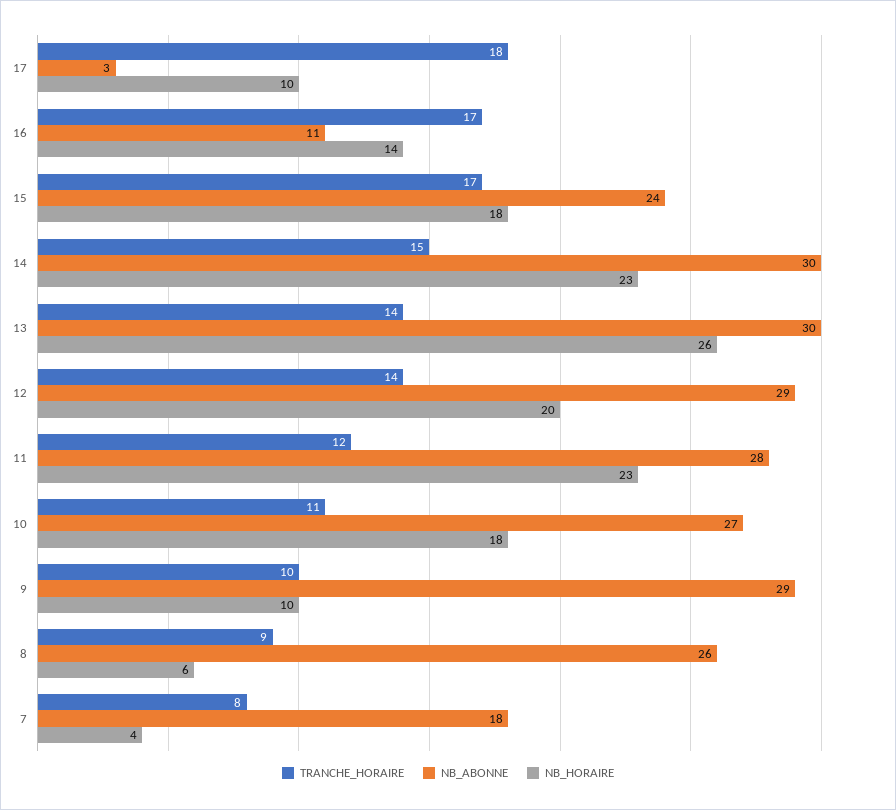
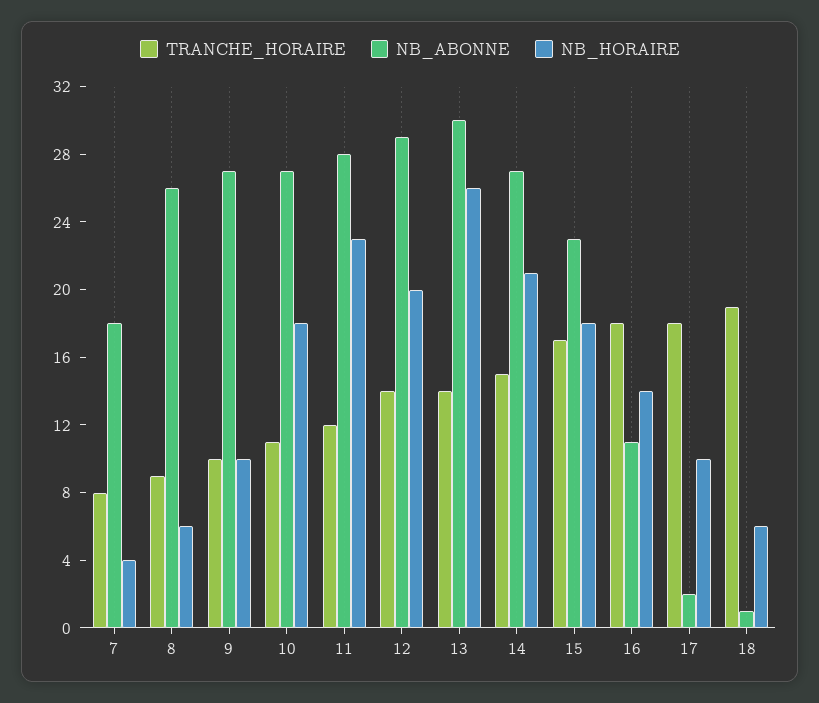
  {
    "TRANCHE_HORAIRE": {
      "17": 18,
-     "16": 17,
+     "16": 18,
      "15": 17,
      "14": 15,
      "13": 14,
      "12": 14,
      "11": 12,
      "10": 11,
      "9": 10,
      "8": 9,
-     "7": 8
+     "7": 8,
+     "18": 19
    },
    "NB_ABONNE": {
-     "17": 3,
+     "17": 2,
      "16": 11,
-     "15": 24,
+     "15": 23,
-     "14": 30,
+     "14": 27,
      "13": 30,
      "12": 29,
      "11": 28,
      "10": 27,
-     "9": 29,
+     "9": 27,
      "8": 26,
-     "7": 18
+     "7": 18,
+     "18": 1
    },
    "NB_HORAIRE": {
      "17": 10,
      "16": 14,
      "15": 18,
-     "14": 23,
+     "14": 21,
      "13": 26,
      "12": 20,
      "11": 23,
      "10": 18,
      "9": 10,
      "8": 6,
-     "7": 4
+     "7": 4,
+     "18": 6
    }
  }

